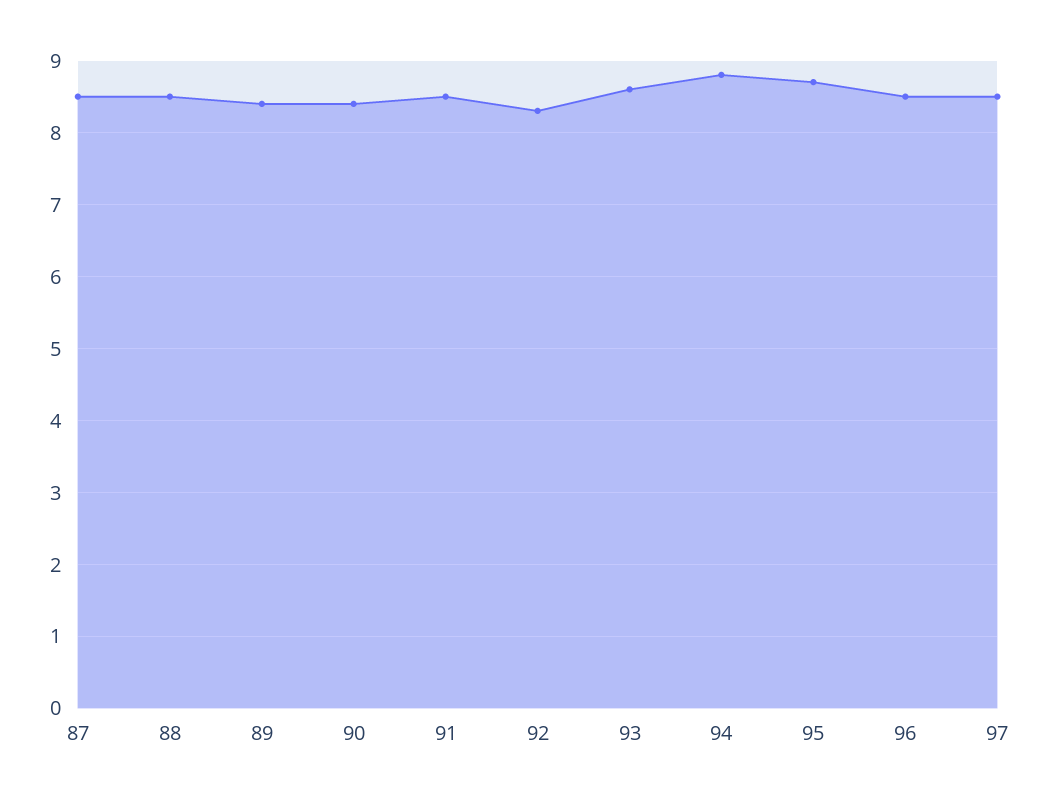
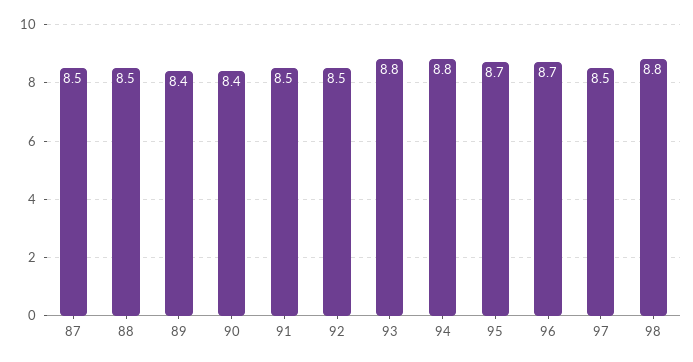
  {
    "87": 8.5,
    "88": 8.5,
    "89": 8.4,
    "90": 8.4,
    "91": 8.5,
-   "92": 8.3,
+   "92": 8.5,
-   "93": 8.6,
+   "93": 8.8,
    "94": 8.8,
    "95": 8.7,
-   "96": 8.5,
+   "96": 8.7,
-   "97": 8.5
+   "97": 8.5,
+   "98": 8.8
  }

